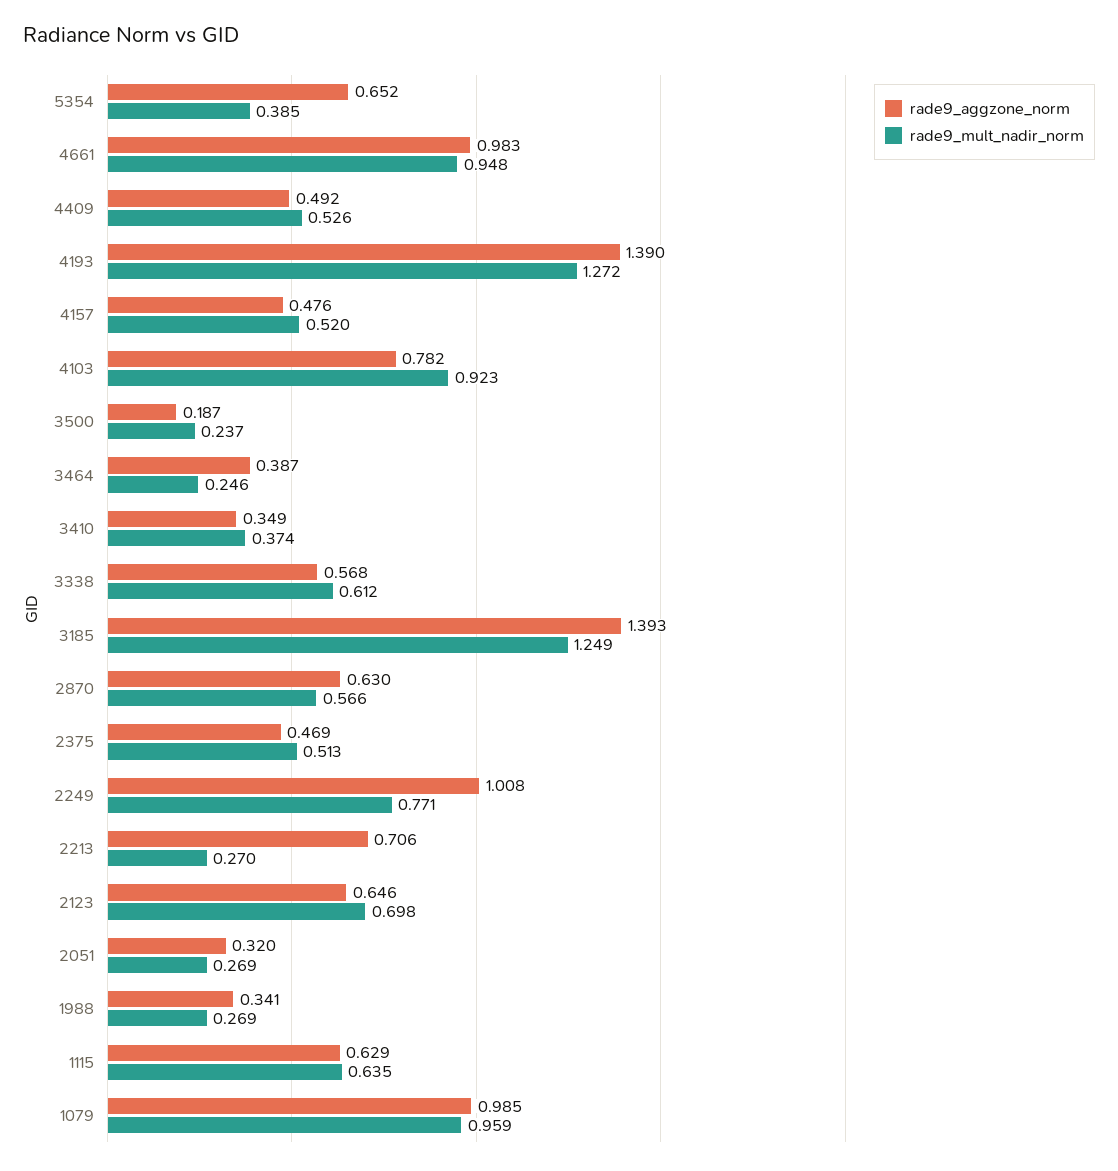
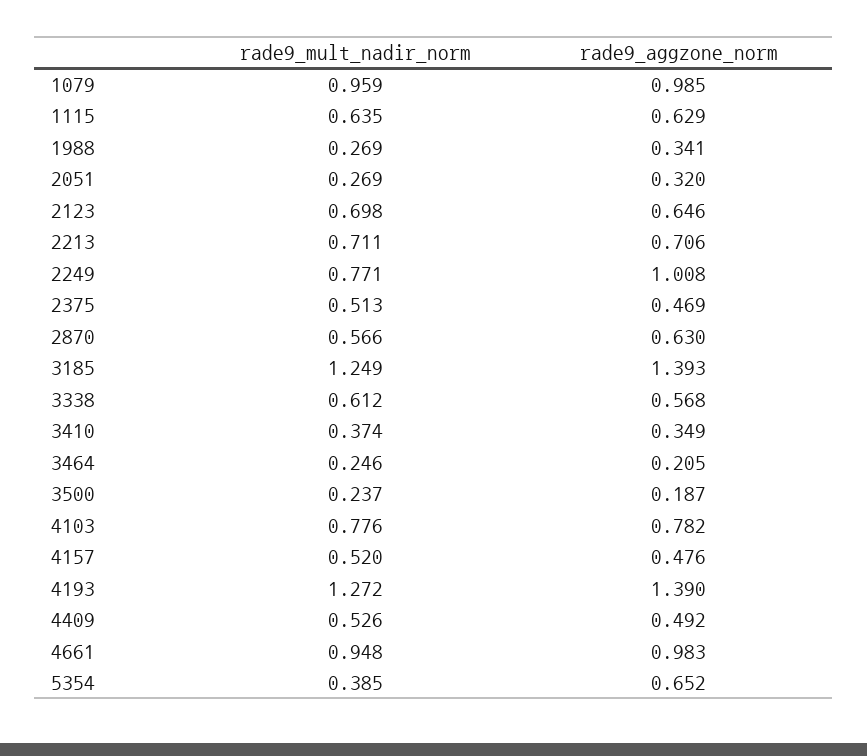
  {
    "rade9_aggzone_norm": {
      "5354": 0.652,
      "4661": 0.983,
      "4409": 0.492,
      "4193": 1.39,
      "4157": 0.476,
      "4103": 0.782,
      "3500": 0.187,
-     "3464": 0.387,
+     "3464": 0.205,
      "3410": 0.349,
      "3338": 0.568,
      "3185": 1.393,
      "2870": 0.63,
      "2375": 0.469,
      "2249": 1.008,
      "2213": 0.706,
      "2123": 0.646,
      "2051": 0.32,
      "1988": 0.341,
      "1115": 0.629,
      "1079": 0.985
    },
    "rade9_mult_nadir_norm": {
      "5354": 0.385,
      "4661": 0.948,
      "4409": 0.526,
      "4193": 1.272,
      "4157": 0.52,
-     "4103": 0.923,
+     "4103": 0.776,
      "3500": 0.237,
      "3464": 0.246,
      "3410": 0.374,
      "3338": 0.612,
      "3185": 1.249,
      "2870": 0.566,
      "2375": 0.513,
      "2249": 0.771,
-     "2213": 0.27,
+     "2213": 0.711,
      "2123": 0.698,
      "2051": 0.269,
      "1988": 0.269,
      "1115": 0.635,
      "1079": 0.959
    }
  }

